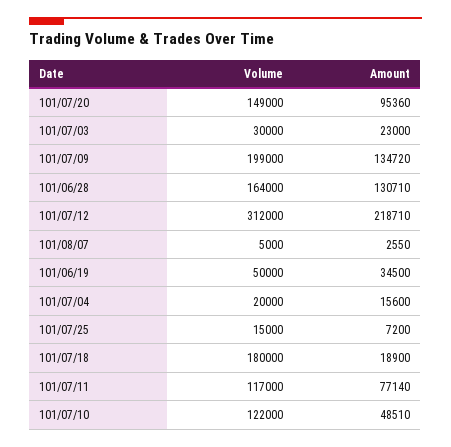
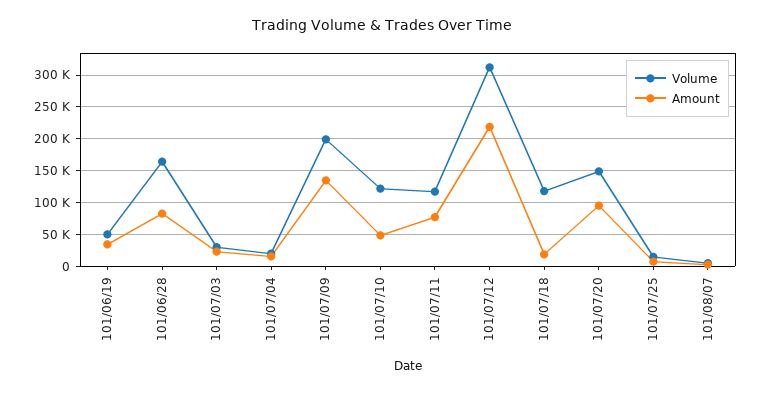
  {
    "Volume": {
      "101/07/20": 149000,
      "101/07/03": 30000,
      "101/07/09": 199000,
      "101/06/28": 164000,
      "101/07/12": 312000,
      "101/08/07": 5000,
      "101/06/19": 50000,
      "101/07/04": 20000,
      "101/07/25": 15000,
-     "101/07/18": 180000,
+     "101/07/18": 120000,
      "101/07/11": 117000,
      "101/07/10": 122000
    },
    "Amount": {
      "101/07/20": 95360,
      "101/07/03": 23000,
      "101/07/09": 134720,
-     "101/06/28": 130710,
+     "101/06/28": 80000,
      "101/07/12": 218710,
      "101/08/07": 2550,
      "101/06/19": 34500,
      "101/07/04": 15600,
      "101/07/25": 7200,
      "101/07/18": 18900,
      "101/07/11": 77140,
      "101/07/10": 48510
    }
  }

